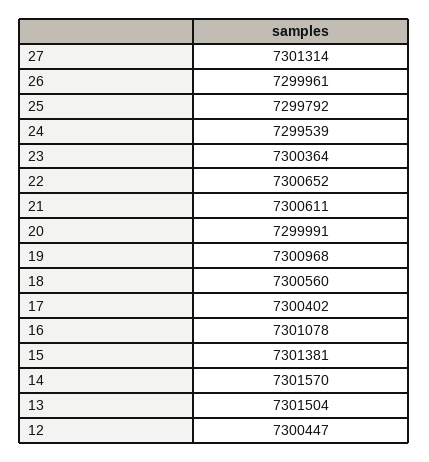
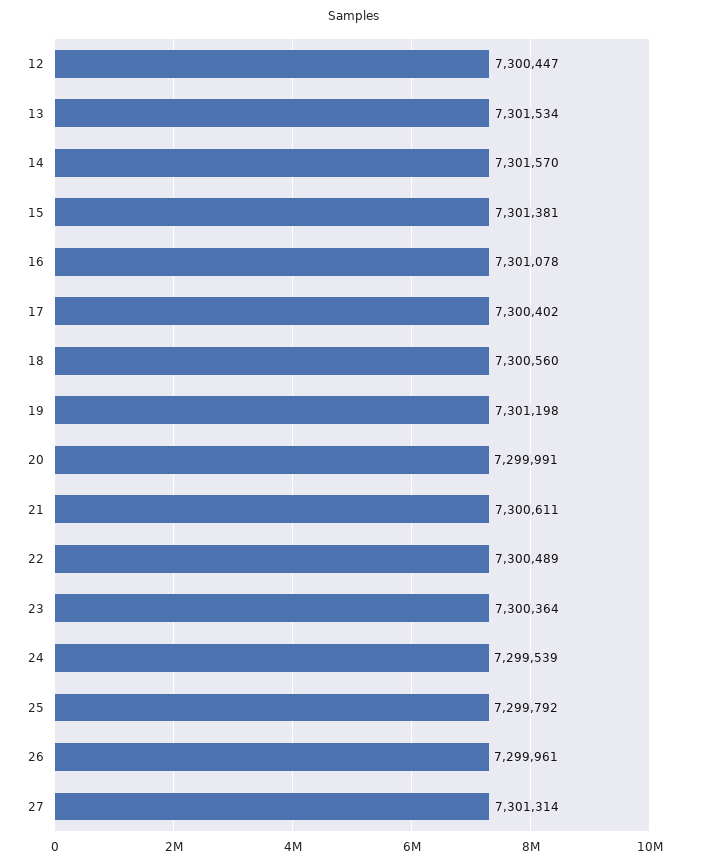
  {
    "27": 7301314,
    "26": 7299961,
    "25": 7299792,
    "24": 7299539,
    "23": 7300364,
-   "22": 7300652,
+   "22": 7300489,
    "21": 7300611,
    "20": 7299991,
-   "19": 7300968,
+   "19": 7301198,
    "18": 7300560,
    "17": 7300402,
    "16": 7301078,
    "15": 7301381,
    "14": 7301570,
-   "13": 7301504,
+   "13": 7301534,
    "12": 7300447
  }

